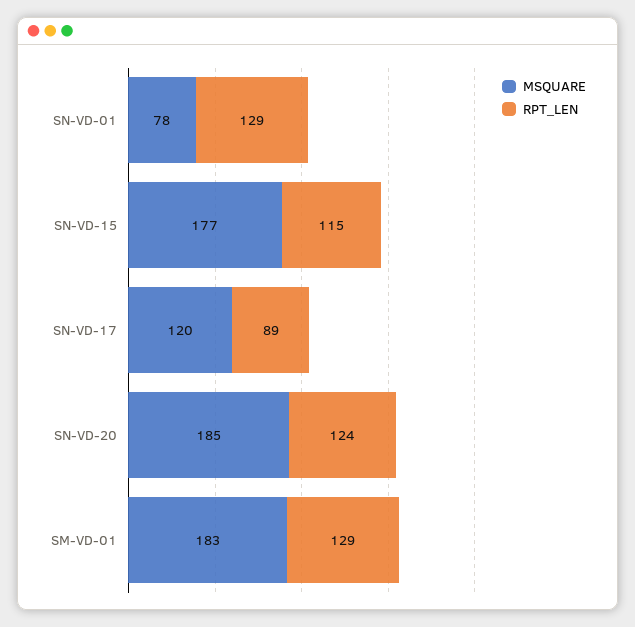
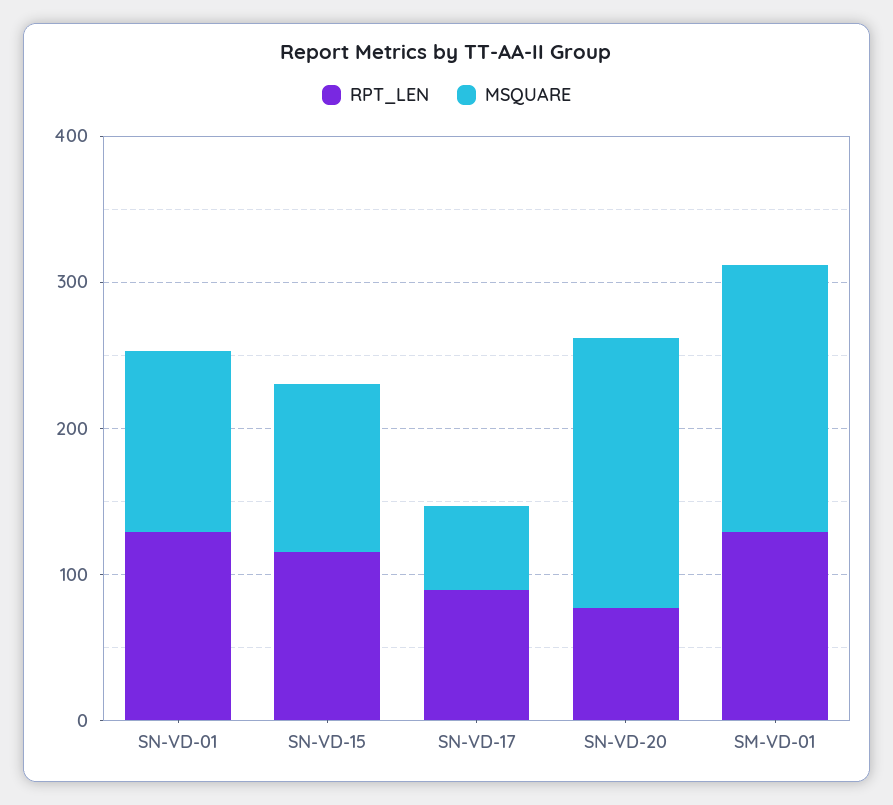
  {
    "MSQUARE": {
-     "SN-VD-01": 78,
+     "SN-VD-01": 120,
-     "SN-VD-15": 177,
+     "SN-VD-15": 120,
-     "SN-VD-17": 120,
+     "SN-VD-17": 60,
      "SN-VD-20": 185,
      "SM-VD-01": 183
    },
    "RPT_LEN": {
      "SN-VD-01": 129,
      "SN-VD-15": 115,
      "SN-VD-17": 89,
-     "SN-VD-20": 124,
+     "SN-VD-20": 80,
      "SM-VD-01": 129
    }
  }

